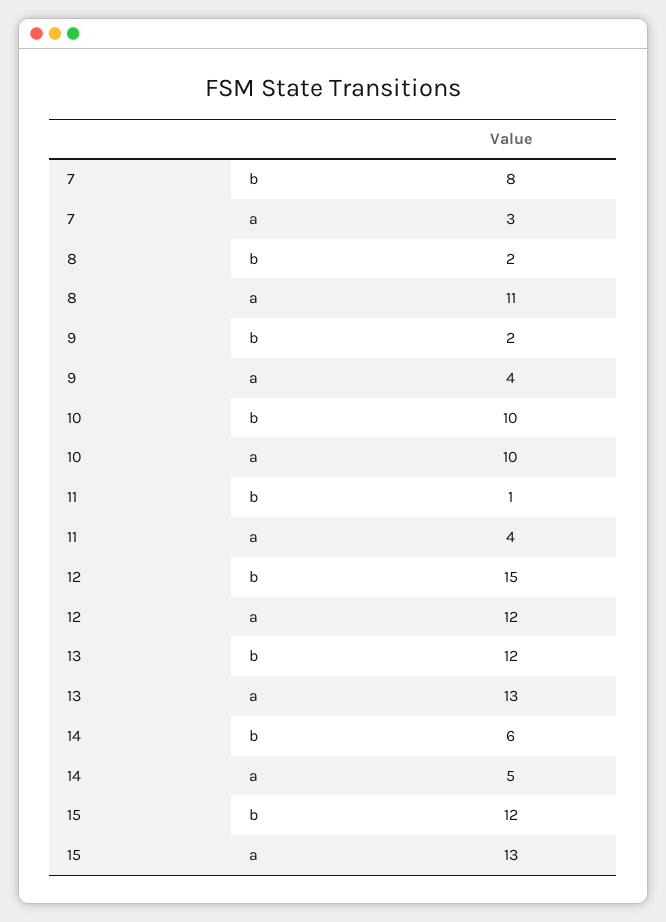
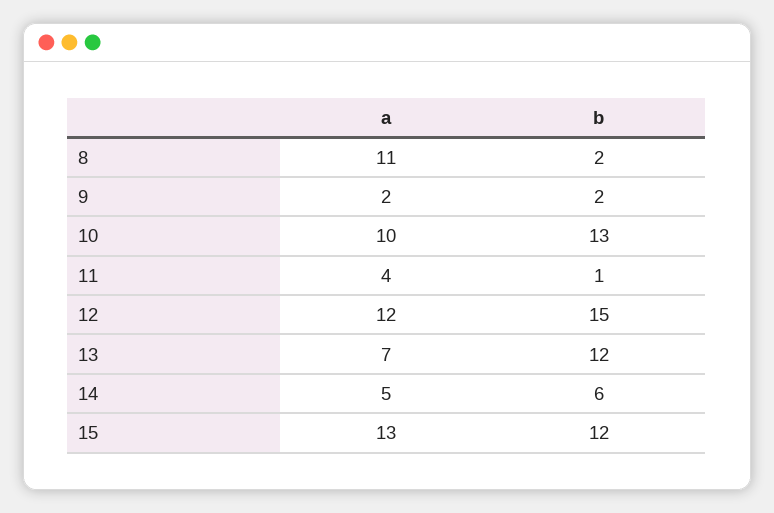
  {
-   "7": {
-     "b": 8,
-     "a": 3
-   },
    "8": {
      "b": 2,
      "a": 11
    },
    "9": {
      "b": 2,
-     "a": 4
+     "a": 2
    },
    "10": {
-     "b": 10,
+     "b": 13,
      "a": 10
    },
    "11": {
      "b": 1,
      "a": 4
    },
    "12": {
      "b": 15,
      "a": 12
    },
    "13": {
      "b": 12,
-     "a": 13
+     "a": 7
    },
    "14": {
      "b": 6,
      "a": 5
    },
    "15": {
      "b": 12,
      "a": 13
    }
  }

